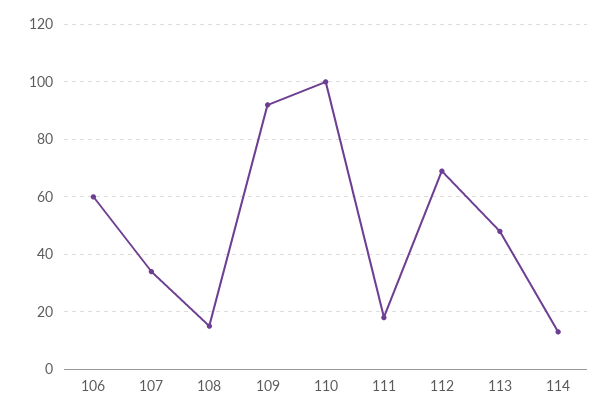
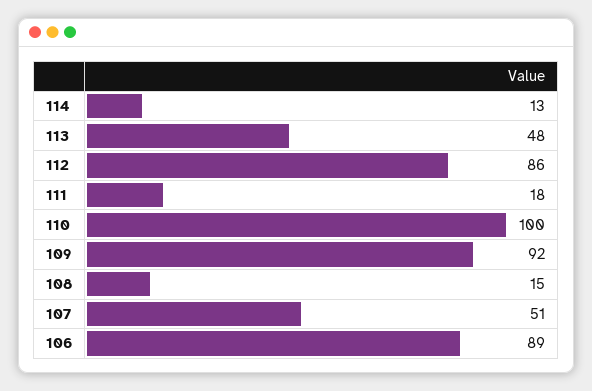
  {
-   "106": 60,
+   "106": 89,
-   "107": 35,
+   "107": 51,
    "108": 15,
    "109": 92,
    "110": 100,
    "111": 18,
-   "112": 70,
+   "112": 86,
    "113": 48,
    "114": 13
  }

